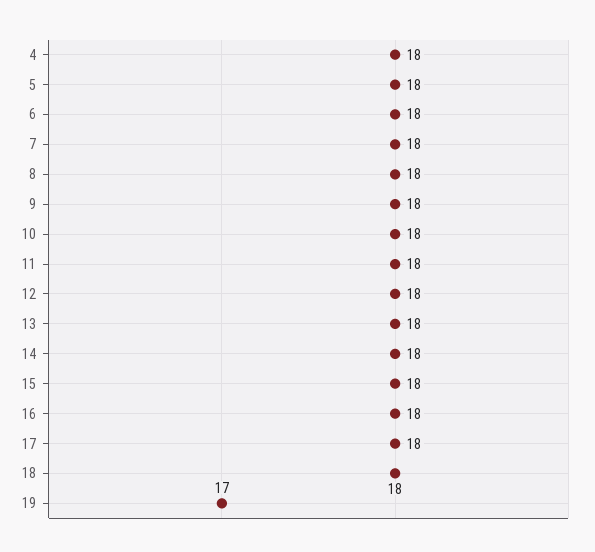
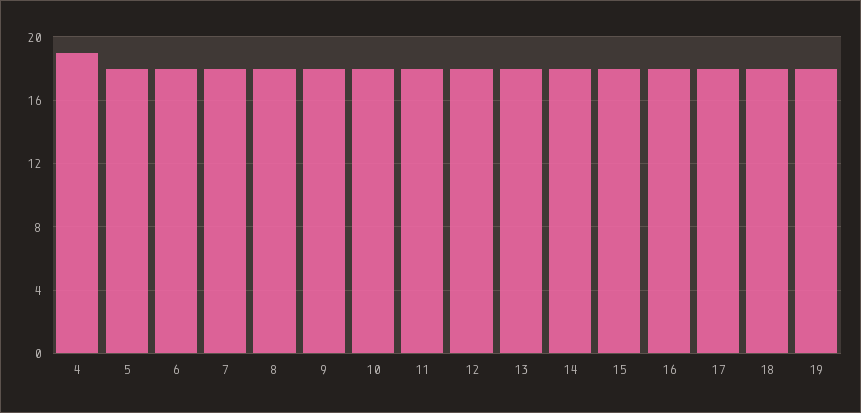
  {
-   "4": 18,
+   "4": 19,
    "5": 18,
    "6": 18,
    "7": 18,
    "8": 18,
    "9": 18,
    "10": 18,
    "11": 18,
    "12": 18,
    "13": 18,
    "14": 18,
    "15": 18,
    "16": 18,
    "17": 18,
    "18": 18,
-   "19": 17
+   "19": 18
  }

